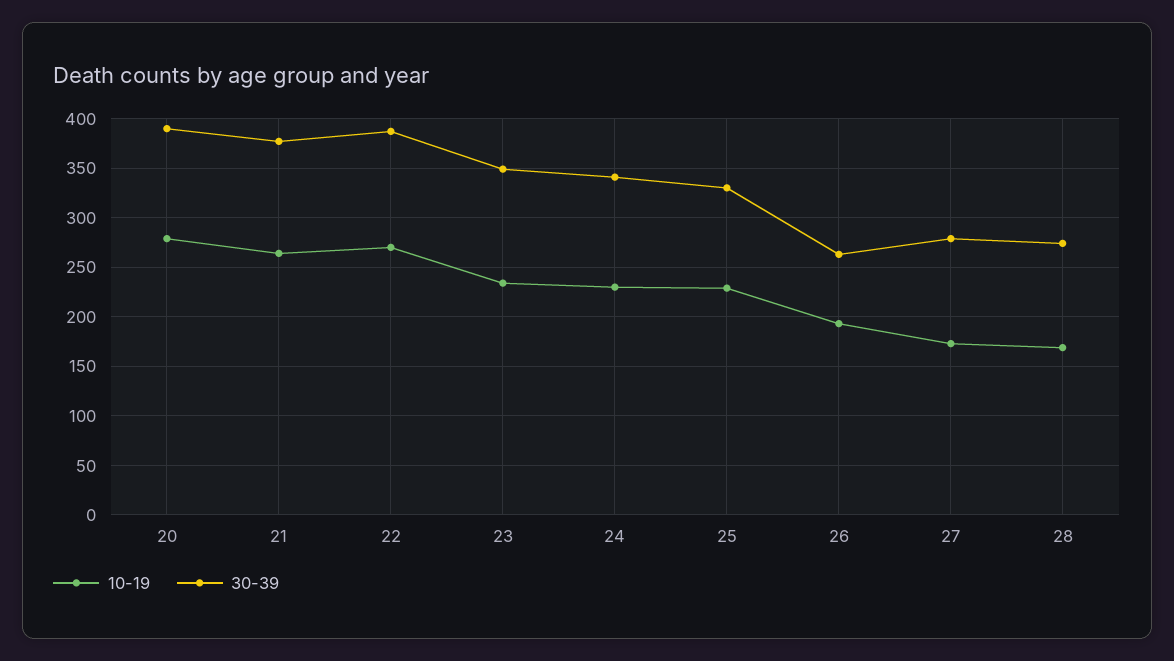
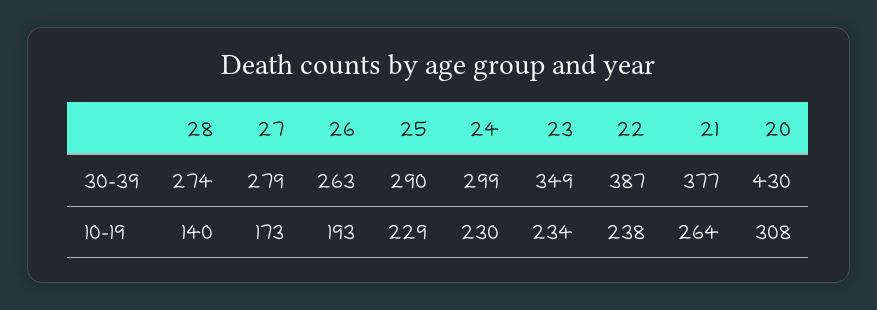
  {
    "10-19": {
-     "20": 280,
+     "20": 308,
      "21": 264,
-     "22": 270,
+     "22": 238,
      "23": 234,
      "24": 230,
      "25": 229,
      "26": 193,
      "27": 173,
-     "28": 170
+     "28": 140
    },
    "30-39": {
-     "20": 390,
+     "20": 430,
      "21": 377,
      "22": 387,
      "23": 349,
-     "24": 340,
+     "24": 299,
-     "25": 330,
+     "25": 290,
      "26": 263,
      "27": 279,
      "28": 274
    }
  }

